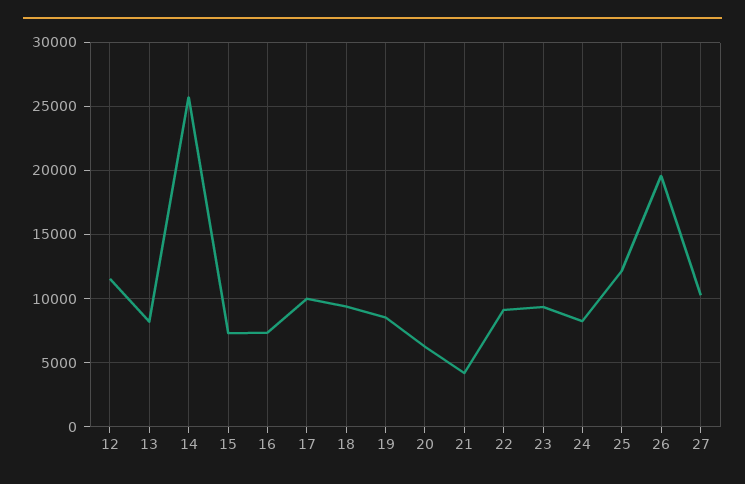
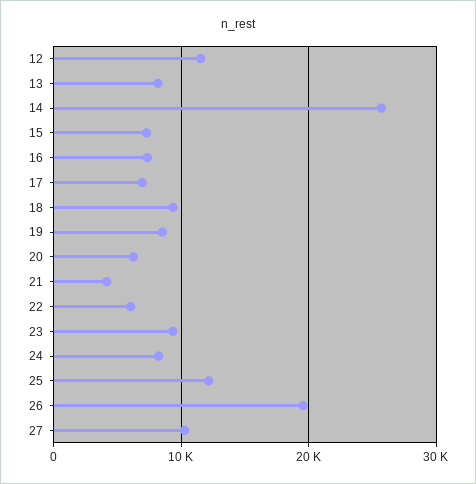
  {
    "12": 11500,
    "13": 8000,
    "14": 25500,
    "15": 7500,
    "16": 7500,
-   "17": 10000,
+   "17": 7000,
    "18": 9500,
    "19": 8500,
    "20": 6500,
    "21": 4000,
-   "22": 9000,
+   "22": 6000,
    "23": 9500,
    "24": 8000,
    "25": 12000,
    "26": 19500,
    "27": 10500
  }

